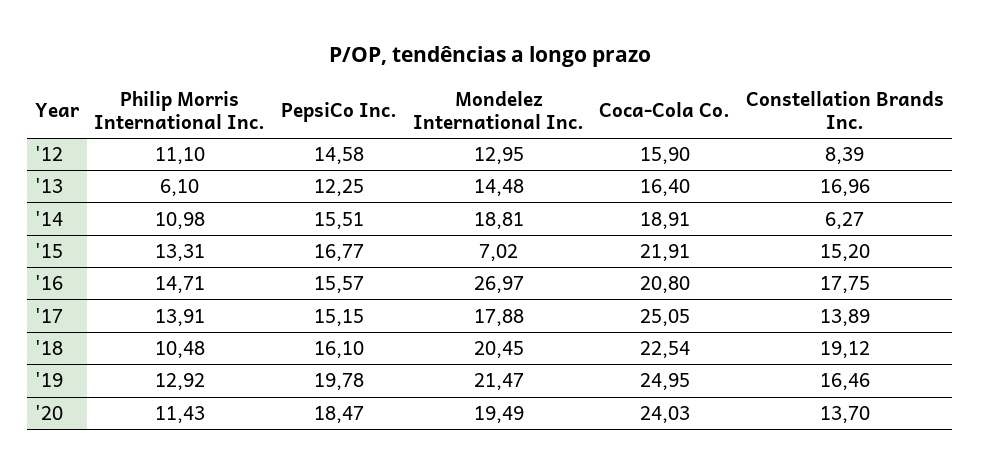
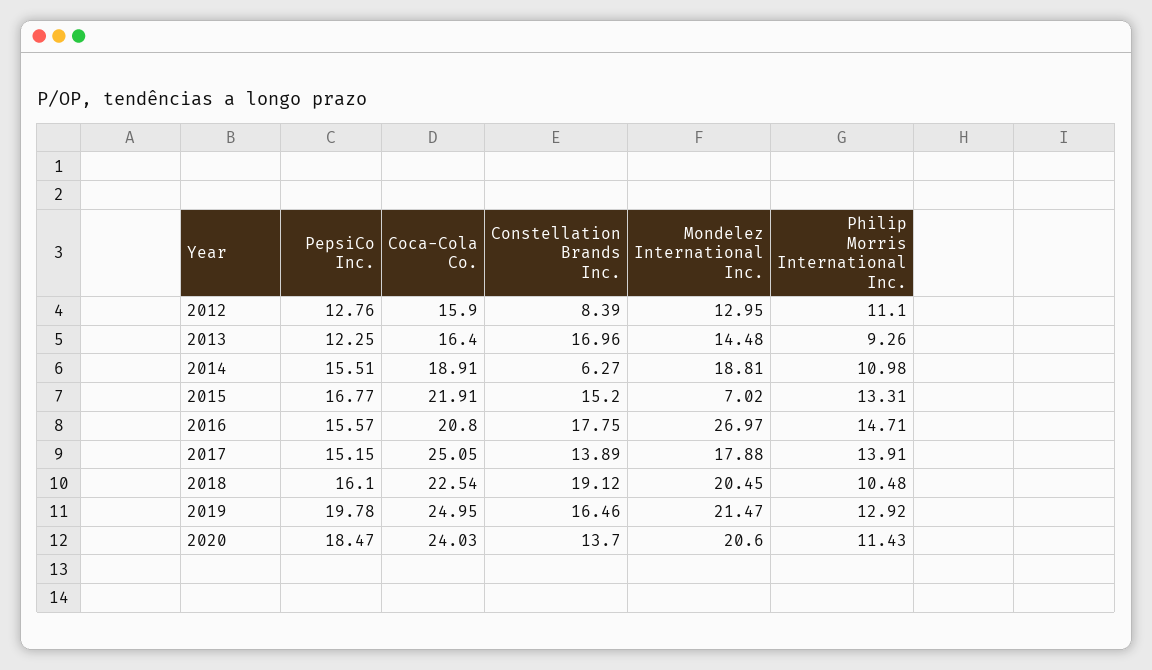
  {
    "Philip Morris International Inc.": {
      "'12": 11.1,
-     "'13": 6.1,
+     "'13": 9.26,
      "'14": 10.98,
      "'15": 13.31,
      "'16": 14.71,
      "'17": 13.91,
      "'18": 10.48,
      "'19": 12.92,
      "'20": 11.43
    },
    "PepsiCo Inc.": {
-     "'12": 14.58,
+     "'12": 12.76,
      "'13": 12.25,
      "'14": 15.51,
      "'15": 16.77,
      "'16": 15.57,
      "'17": 15.15,
      "'18": 16.1,
      "'19": 19.78,
      "'20": 18.47
    },
    "Mondelez International Inc.": {
      "'12": 12.95,
      "'13": 14.48,
      "'14": 18.81,
      "'15": 7.02,
      "'16": 26.97,
      "'17": 17.88,
      "'18": 20.45,
      "'19": 21.47,
-     "'20": 19.49
+     "'20": 20.6
    },
    "Coca-Cola Co.": {
      "'12": 15.9,
      "'13": 16.4,
      "'14": 18.91,
      "'15": 21.91,
      "'16": 20.8,
      "'17": 25.05,
      "'18": 22.54,
      "'19": 24.95,
      "'20": 24.03
    },
    "Constellation Brands Inc.": {
      "'12": 8.39,
      "'13": 16.96,
      "'14": 6.27,
      "'15": 15.2,
      "'16": 17.75,
      "'17": 13.89,
      "'18": 19.12,
      "'19": 16.46,
      "'20": 13.7
    }
  }

